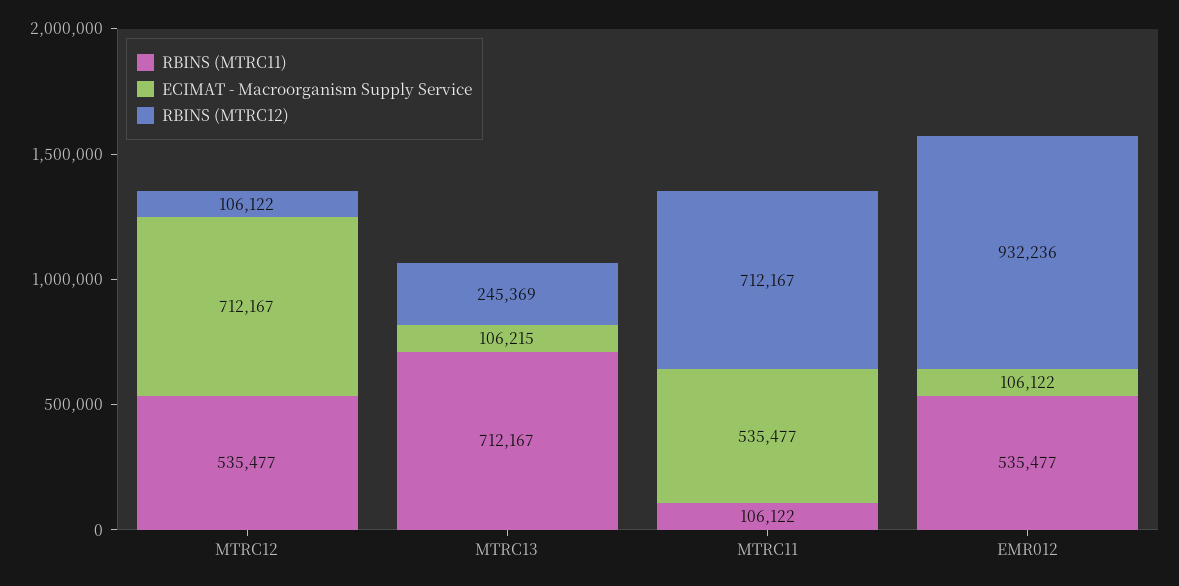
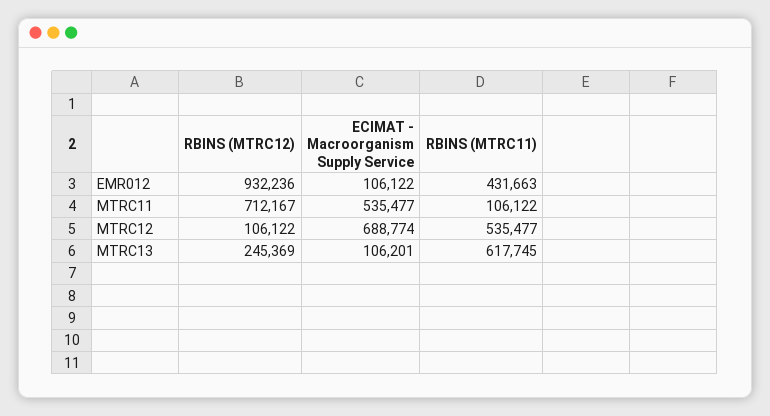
  {
    "RBINS (MTRC11)": {
      "MTRC12": 535477,
-     "MTRC13": 712167,
+     "MTRC13": 617745,
      "MTRC11": 106122,
-     "EMR012": 535477
+     "EMR012": 431663
    },
    "ECIMAT - Macroorganism Supply Service": {
-     "MTRC12": 712167,
+     "MTRC12": 688774,
-     "MTRC13": 106215,
+     "MTRC13": 106201,
      "MTRC11": 535477,
      "EMR012": 106122
    },
    "RBINS (MTRC12)": {
      "MTRC12": 106122,
      "MTRC13": 245369,
      "MTRC11": 712167,
      "EMR012": 932236
    }
  }

